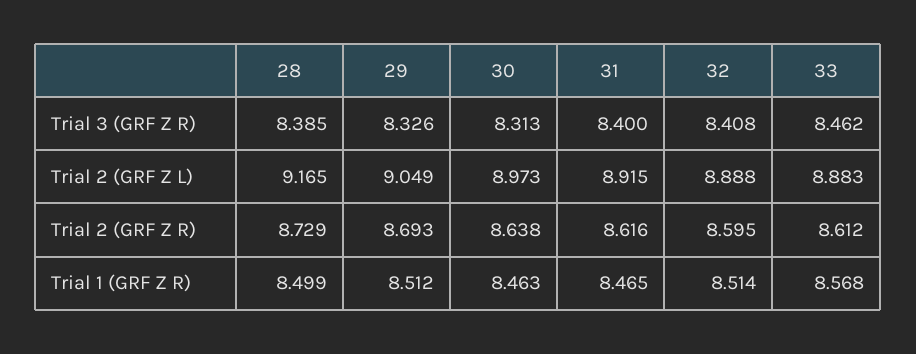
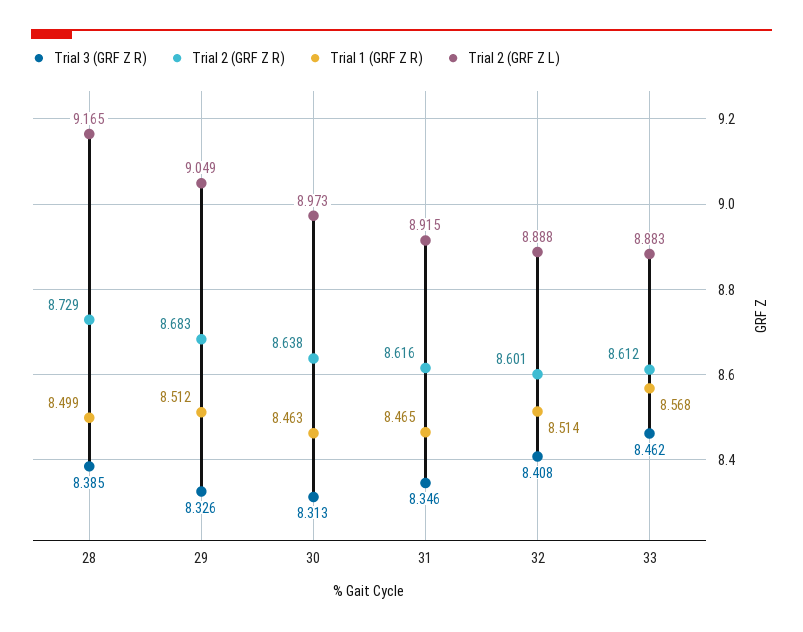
  {
    "Trial 3 (GRF Z R)": {
      "28": 8.385,
      "29": 8.326,
      "30": 8.313,
-     "31": 8.4,
+     "31": 8.346,
      "32": 8.408,
      "33": 8.462
    },
    "Trial 2 (GRF Z L)": {
      "28": 9.165,
      "29": 9.049,
      "30": 8.973,
      "31": 8.915,
      "32": 8.888,
      "33": 8.883
    },
    "Trial 2 (GRF Z R)": {
      "28": 8.729,
-     "29": 8.693,
+     "29": 8.683,
      "30": 8.638,
      "31": 8.616,
-     "32": 8.595,
+     "32": 8.601,
      "33": 8.612
    },
    "Trial 1 (GRF Z R)": {
      "28": 8.499,
      "29": 8.512,
      "30": 8.463,
      "31": 8.465,
      "32": 8.514,
      "33": 8.568
    }
  }

